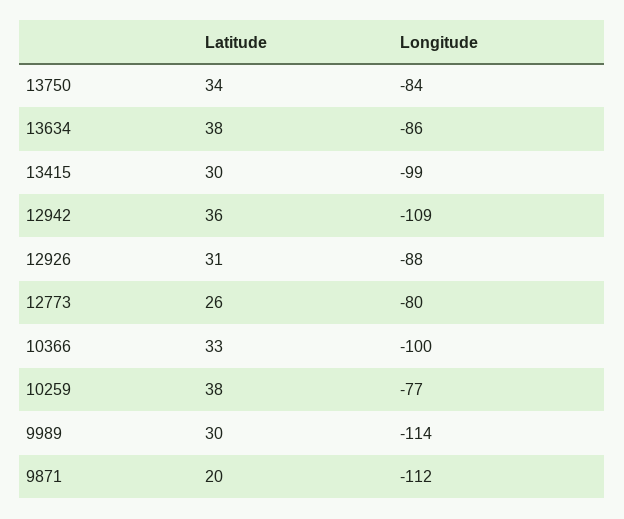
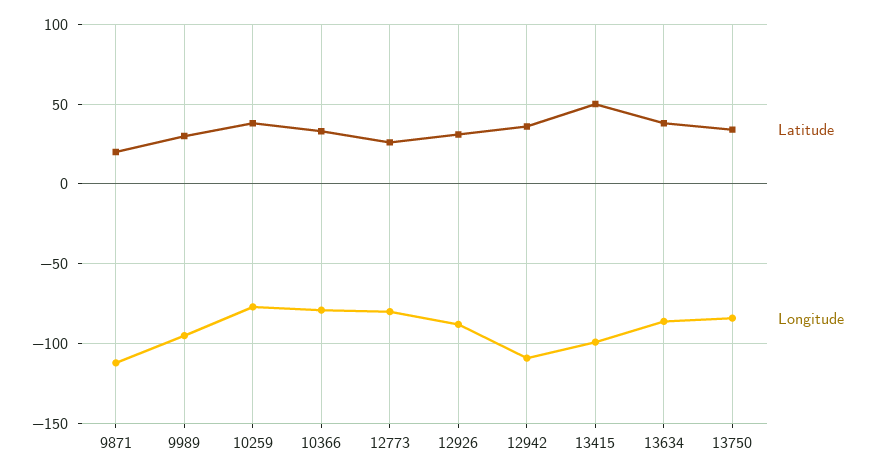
  {
    "Latitude": {
      "13750": 34,
      "13634": 38,
-     "13415": 30,
+     "13415": 50,
      "12942": 36,
      "12926": 31,
      "12773": 26,
      "10366": 33,
      "10259": 38,
      "9989": 30,
      "9871": 20
    },
    "Longitude": {
      "13750": -84,
      "13634": -86,
      "13415": -99,
      "12942": -109,
      "12926": -88,
      "12773": -80,
-     "10366": -100,
+     "10366": -80,
      "10259": -77,
-     "9989": -114,
+     "9989": -95,
      "9871": -112
    }
  }

